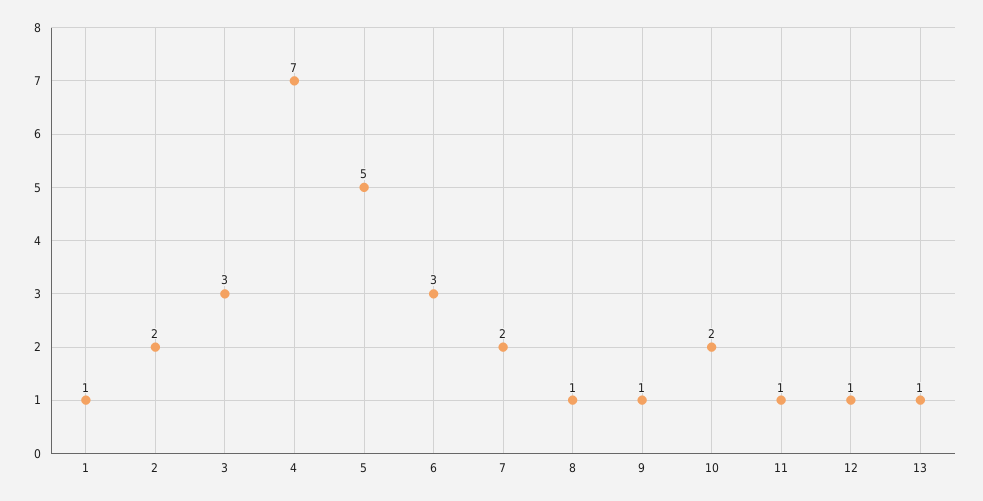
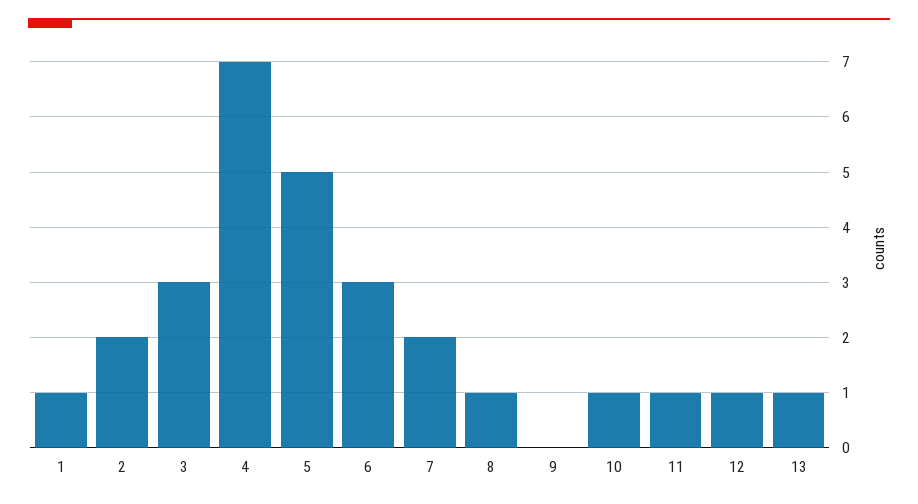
  {
    "1": 1,
    "2": 2,
    "3": 3,
    "4": 7,
    "5": 5,
    "6": 3,
    "7": 2,
    "8": 1,
-   "9": 1,
+   "9": 0,
-   "10": 2,
+   "10": 1,
    "11": 1,
    "12": 1,
    "13": 1
  }

